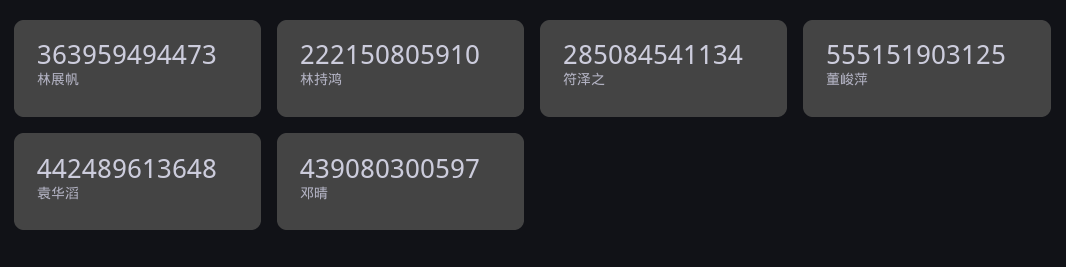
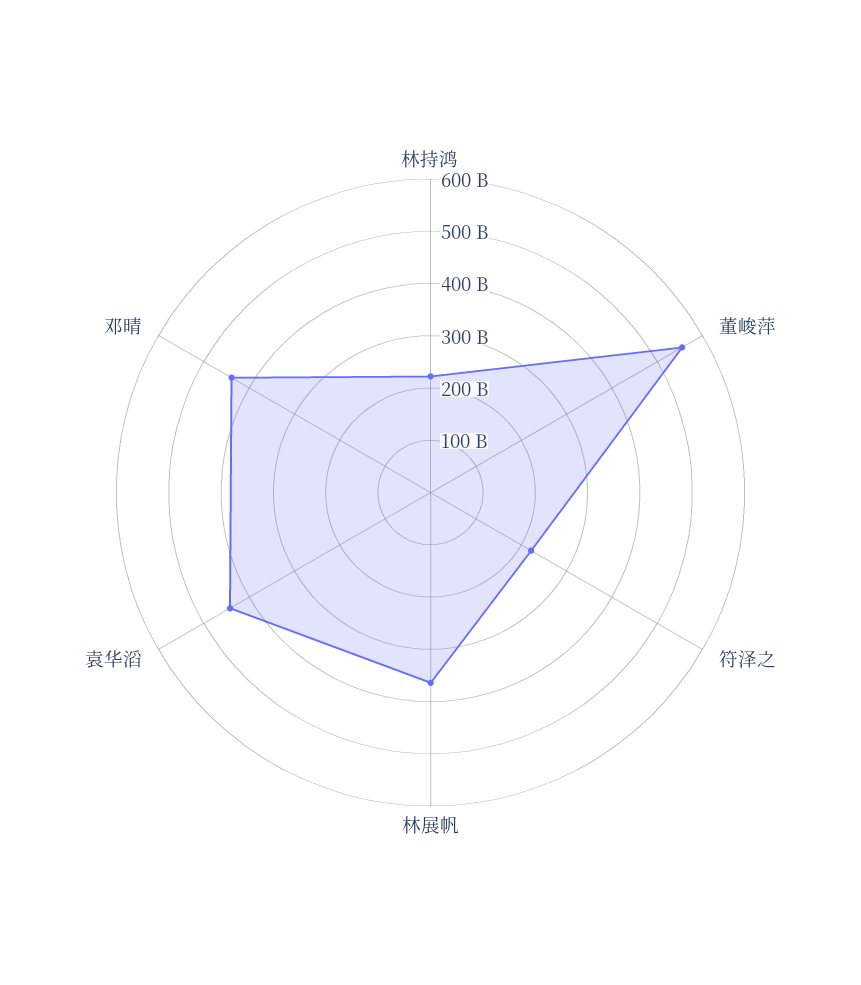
  {
    "林展帆": 363959494473,
    "林持鸿": 222150805910,
-   "符泽之": 285084541134,
+   "符泽之": 220000000000,
    "董峻萍": 555151903125,
    "袁华滔": 442489613648,
    "邓晴": 439080300597
  }

